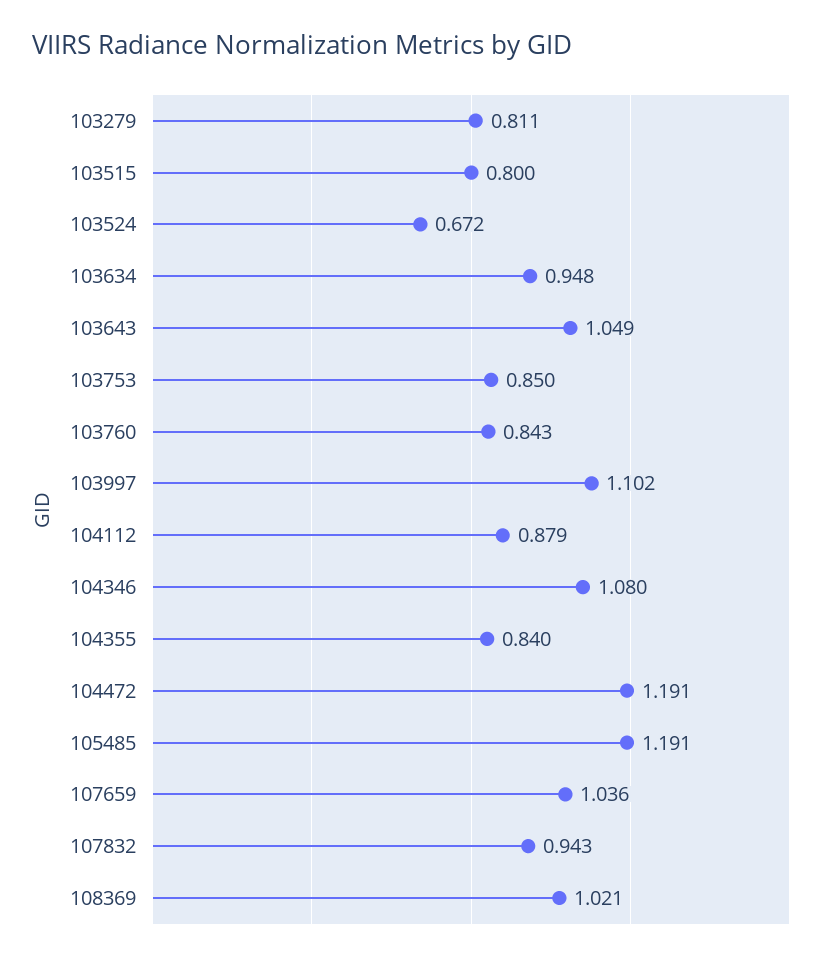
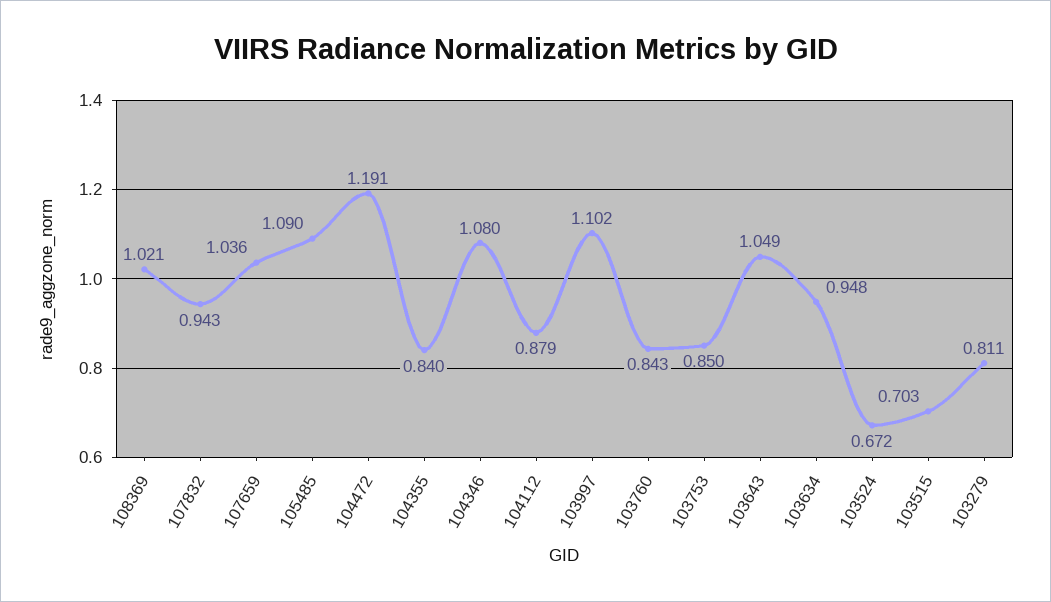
  {
    "103279": 0.811,
-   "103515": 0.8,
+   "103515": 0.703,
    "103524": 0.672,
    "103634": 0.948,
    "103643": 1.049,
    "103753": 0.85,
    "103760": 0.843,
    "103997": 1.102,
    "104112": 0.879,
    "104346": 1.08,
    "104355": 0.84,
    "104472": 1.191,
-   "105485": 1.191,
+   "105485": 1.09,
    "107659": 1.036,
    "107832": 0.943,
    "108369": 1.021
  }

